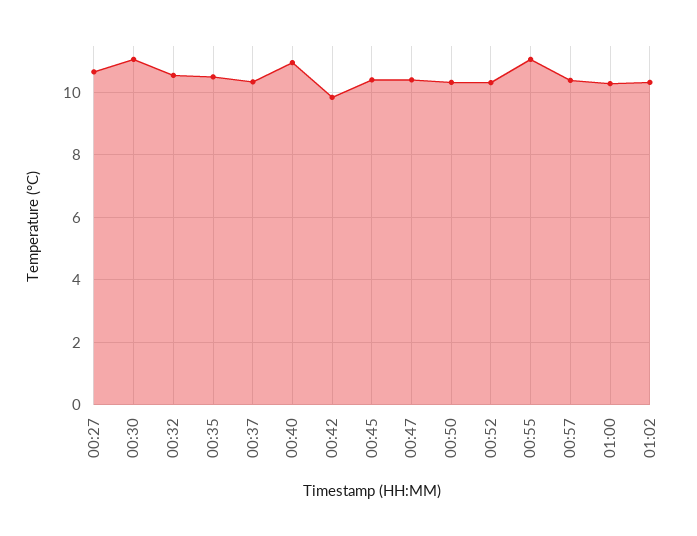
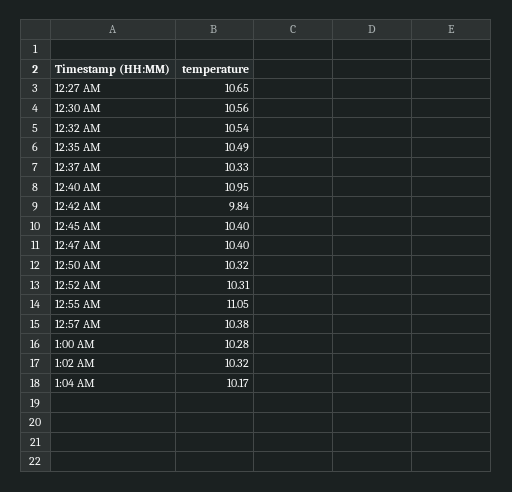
  {
    "00:27": 10.65,
-   "00:30": 11,
+   "00:30": 10.56,
    "00:32": 10.54,
    "00:35": 10.49,
    "00:37": 10.33,
    "00:40": 10.95,
    "00:42": 9.84,
    "00:45": 10.4,
    "00:47": 10.4,
    "00:50": 10.32,
    "00:52": 10.31,
    "00:55": 11.05,
    "00:57": 10.38,
    "01:00": 10.28,
-   "01:02": 10.32
+   "01:02": 10.32,
+   "1:04 AM": 10.17
  }

